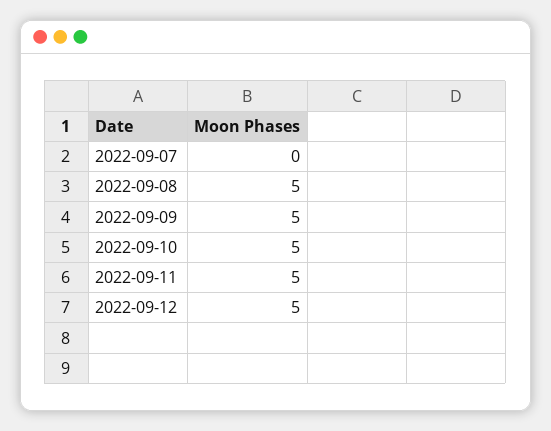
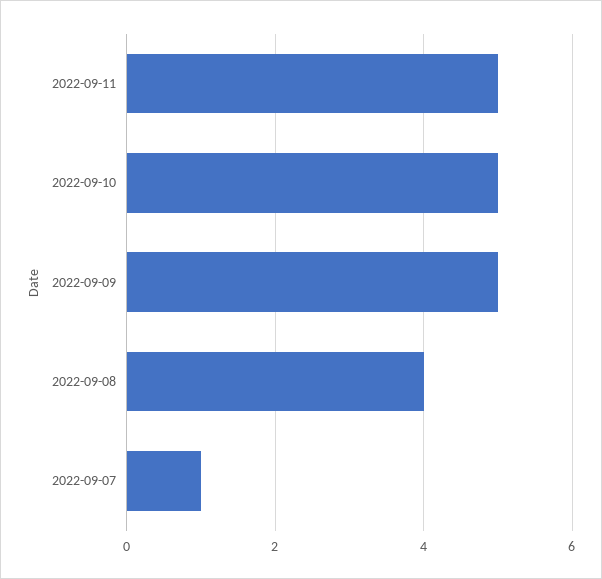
  {
-   "2022-09-07": 0,
+   "2022-09-07": 1,
-   "2022-09-08": 5,
+   "2022-09-08": 4,
    "2022-09-09": 5,
    "2022-09-10": 5,
-   "2022-09-11": 5,
+   "2022-09-11": 5
-   "2022-09-12": 5
  }

